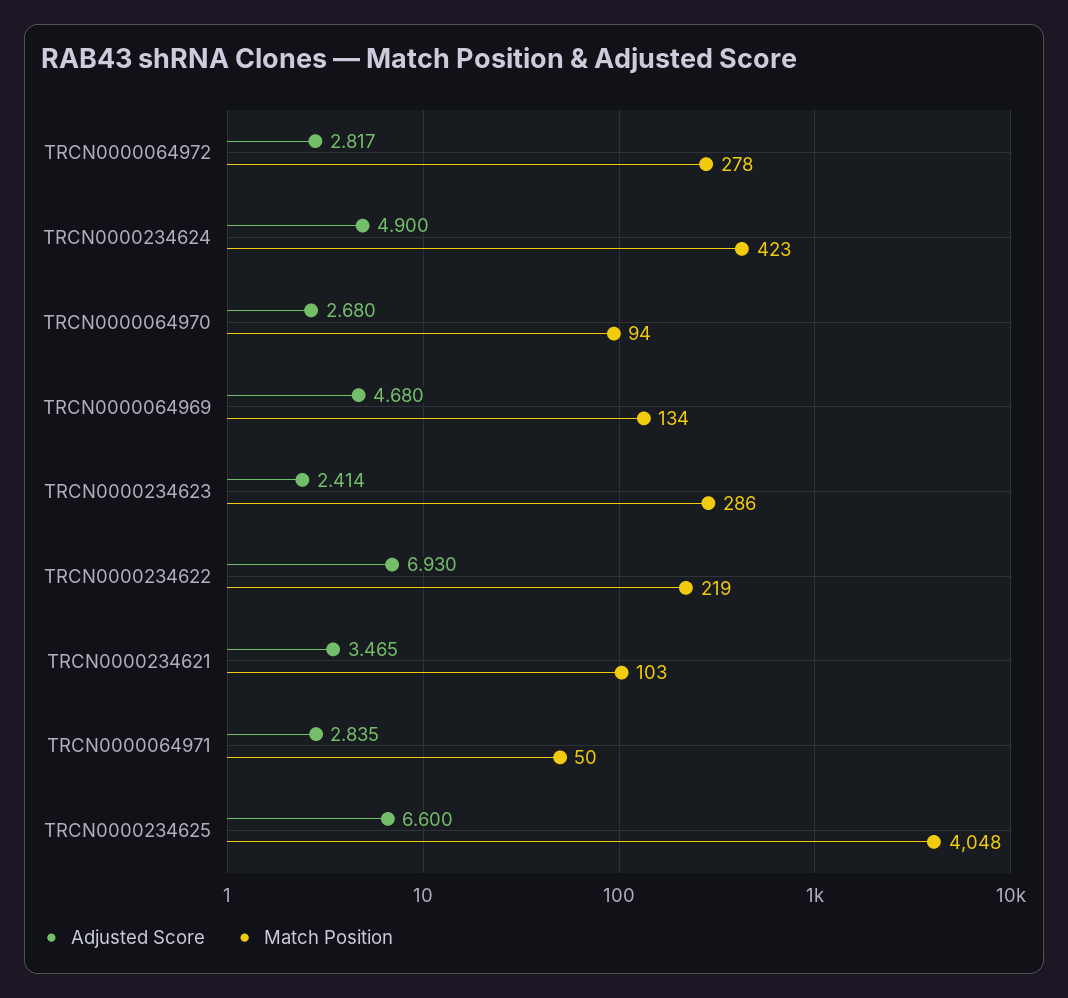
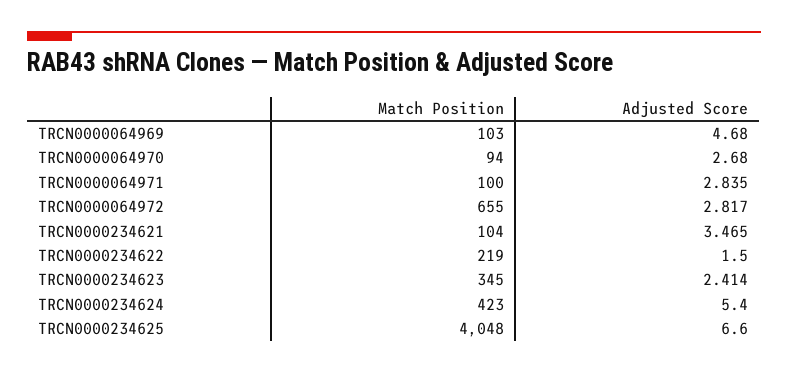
  {
    "Adjusted Score": {
      "TRCN0000064972": 2.817,
-     "TRCN0000234624": 4.9,
+     "TRCN0000234624": 5.4,
      "TRCN0000064970": 2.68,
      "TRCN0000064969": 4.68,
      "TRCN0000234623": 2.414,
-     "TRCN0000234622": 6.93,
+     "TRCN0000234622": 1.5,
      "TRCN0000234621": 3.465,
      "TRCN0000064971": 2.835,
      "TRCN0000234625": 6.6
    },
    "Match Position": {
-     "TRCN0000064972": 278,
+     "TRCN0000064972": 655,
      "TRCN0000234624": 423,
      "TRCN0000064970": 94,
-     "TRCN0000064969": 134,
+     "TRCN0000064969": 103,
-     "TRCN0000234623": 286,
+     "TRCN0000234623": 345,
      "TRCN0000234622": 219,
-     "TRCN0000234621": 103,
+     "TRCN0000234621": 104,
-     "TRCN0000064971": 50,
+     "TRCN0000064971": 100,
      "TRCN0000234625": 4048
    }
  }

